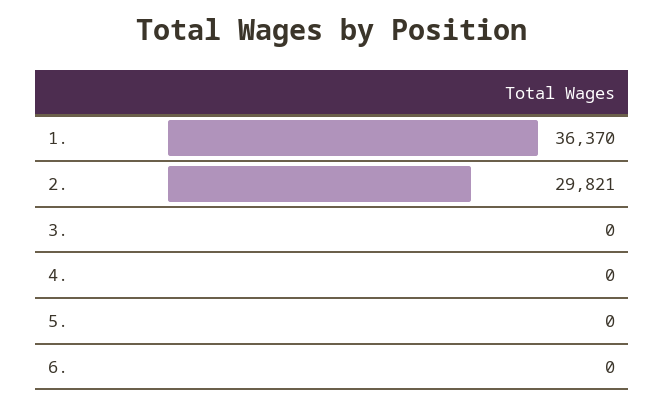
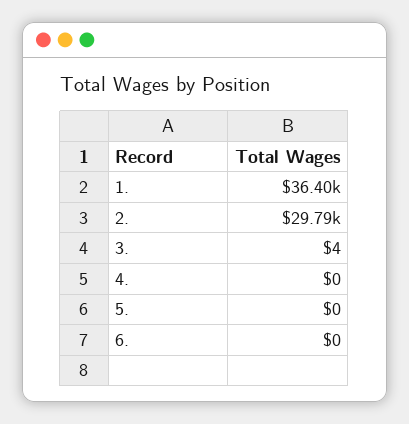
  {
-   "1.": 36370,
+   "1.": 36400,
-   "2.": 29821,
+   "2.": 29790,
-   "3.": 0,
+   "3.": 4,
    "4.": 0,
    "5.": 0,
    "6.": 0
  }

